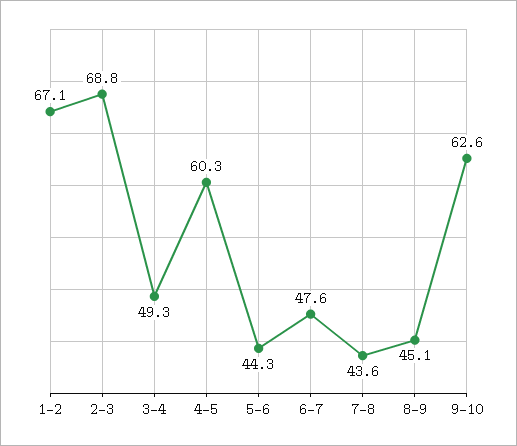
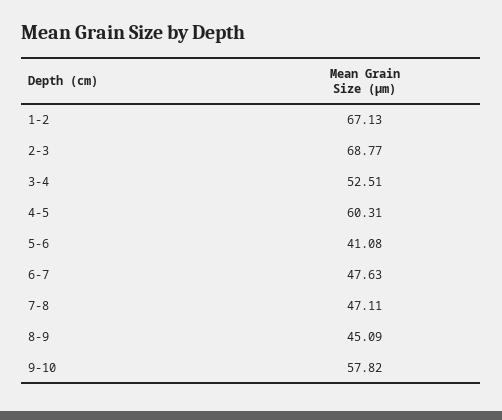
  {
    "1-2": 67.13,
    "2-3": 68.77,
-   "3-4": 49.3,
+   "3-4": 52.51,
    "4-5": 60.31,
-   "5-6": 44.3,
+   "5-6": 41.08,
    "6-7": 47.63,
-   "7-8": 43.6,
+   "7-8": 47.11,
    "8-9": 45.09,
-   "9-10": 62.6
+   "9-10": 57.82
  }

